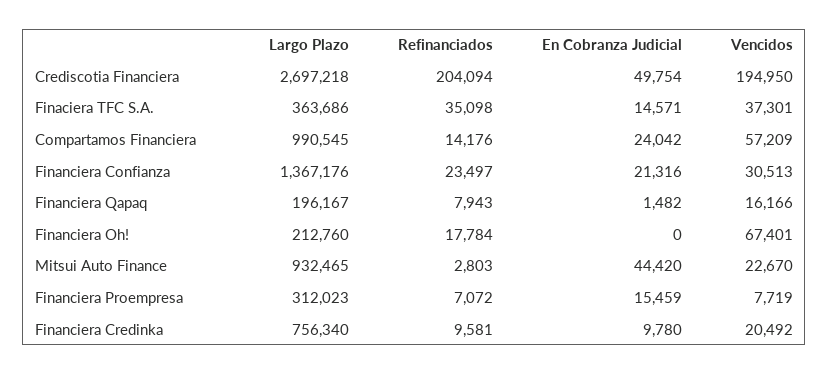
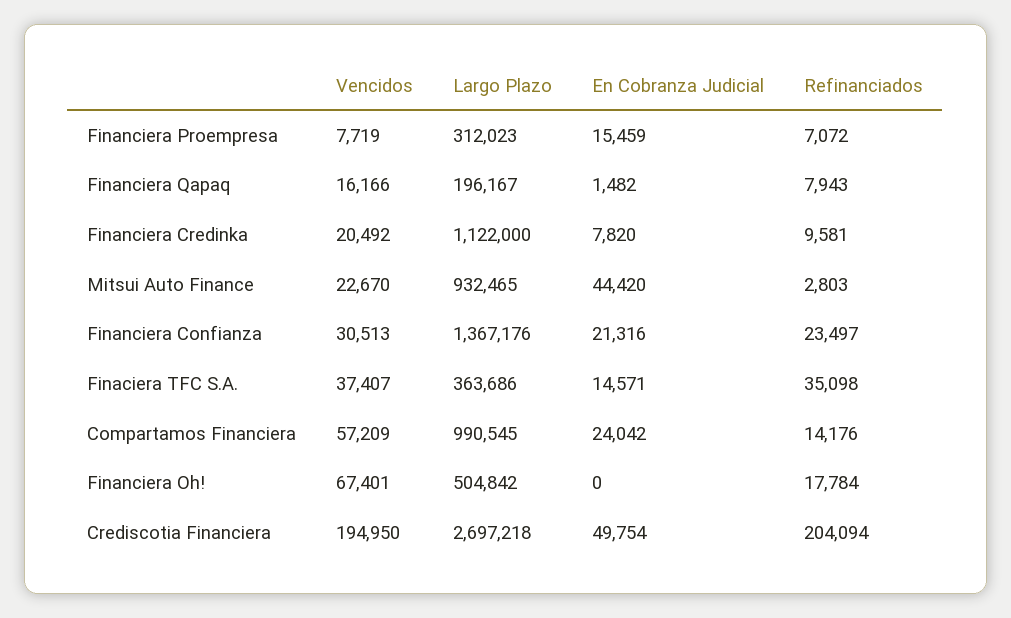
  {
    "Largo Plazo": {
      "Crediscotia Financiera": 2697218,
      "Finaciera TFC S.A.": 363686,
      "Compartamos Financiera": 990545,
      "Financiera Confianza": 1367176,
      "Financiera Qapaq": 196167,
-     "Financiera Oh!": 212760,
+     "Financiera Oh!": 504842,
      "Mitsui Auto Finance": 932465,
      "Financiera Proempresa": 312023,
-     "Financiera Credinka": 756340
+     "Financiera Credinka": 1122000
    },
    "Refinanciados": {
      "Crediscotia Financiera": 204094,
      "Finaciera TFC S.A.": 35098,
      "Compartamos Financiera": 14176,
      "Financiera Confianza": 23497,
      "Financiera Qapaq": 7943,
      "Financiera Oh!": 17784,
      "Mitsui Auto Finance": 2803,
      "Financiera Proempresa": 7072,
      "Financiera Credinka": 9581
    },
    "En Cobranza Judicial": {
      "Crediscotia Financiera": 49754,
      "Finaciera TFC S.A.": 14571,
      "Compartamos Financiera": 24042,
      "Financiera Confianza": 21316,
      "Financiera Qapaq": 1482,
      "Financiera Oh!": 0,
      "Mitsui Auto Finance": 44420,
      "Financiera Proempresa": 15459,
-     "Financiera Credinka": 9780
+     "Financiera Credinka": 7820
    },
    "Vencidos": {
      "Crediscotia Financiera": 194950,
-     "Finaciera TFC S.A.": 37301,
+     "Finaciera TFC S.A.": 37407,
      "Compartamos Financiera": 57209,
      "Financiera Confianza": 30513,
      "Financiera Qapaq": 16166,
      "Financiera Oh!": 67401,
      "Mitsui Auto Finance": 22670,
      "Financiera Proempresa": 7719,
      "Financiera Credinka": 20492
    }
  }

